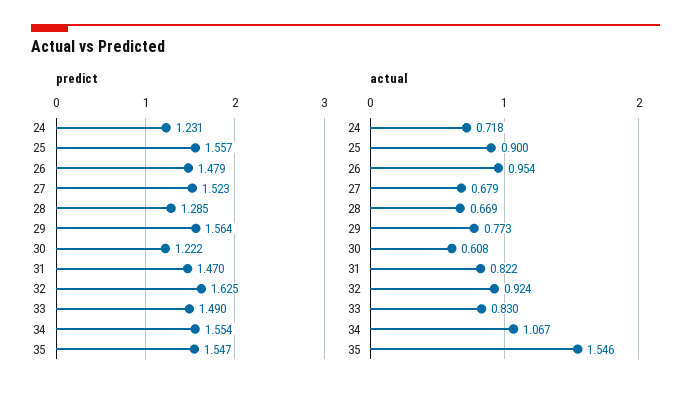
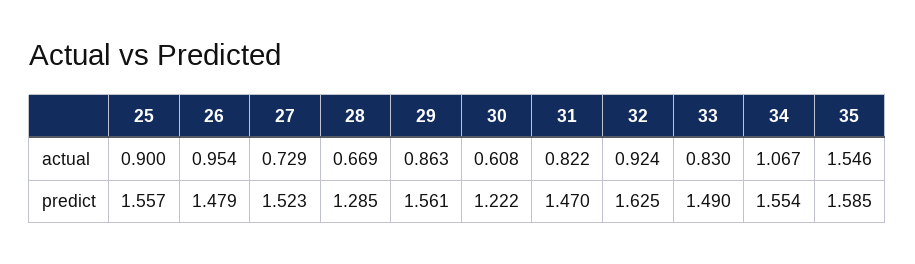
  {
    "predict": {
-     "24": 1.231,
      "25": 1.557,
      "26": 1.479,
      "27": 1.523,
      "28": 1.285,
-     "29": 1.564,
+     "29": 1.561,
      "30": 1.222,
      "31": 1.47,
      "32": 1.625,
      "33": 1.49,
      "34": 1.554,
-     "35": 1.547
+     "35": 1.585
    },
    "actual": {
-     "24": 0.718,
      "25": 0.9,
      "26": 0.954,
-     "27": 0.679,
+     "27": 0.729,
      "28": 0.669,
-     "29": 0.773,
+     "29": 0.863,
      "30": 0.608,
      "31": 0.822,
      "32": 0.924,
      "33": 0.83,
      "34": 1.067,
      "35": 1.546
    }
  }

